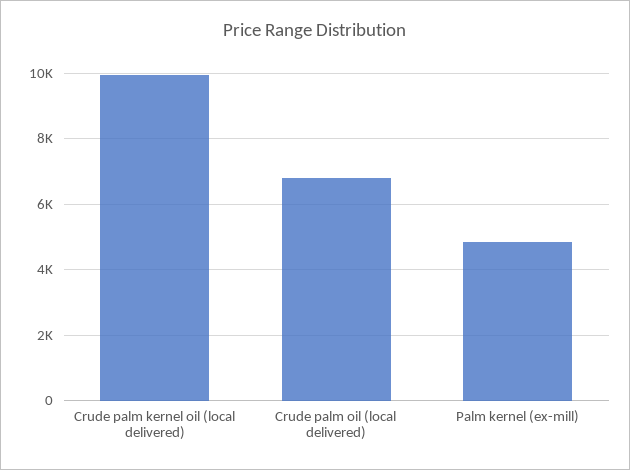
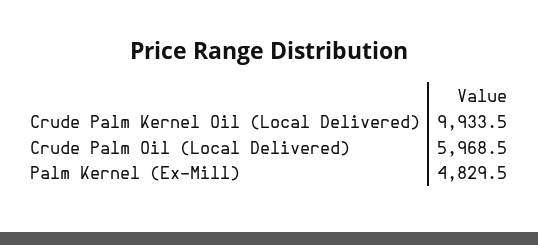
  {
    "Crude palm kernel oil (local delivered)": 9933.5,
-   "Crude palm oil (local delivered)": 6800,
+   "Crude palm oil (local delivered)": 5968.5,
    "Palm kernel (ex-mill)": 4829.5
  }

